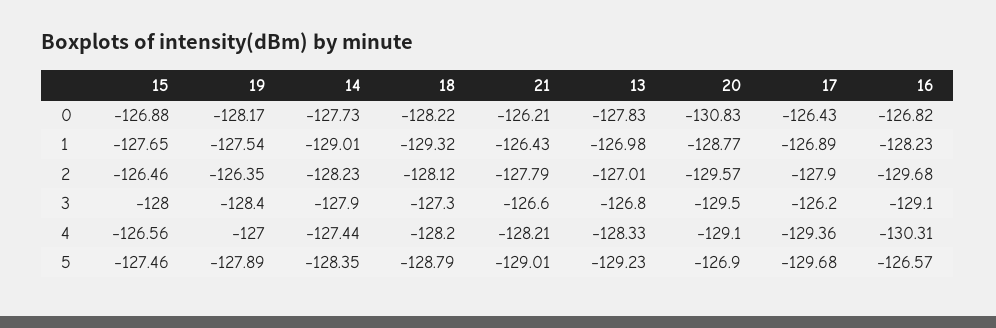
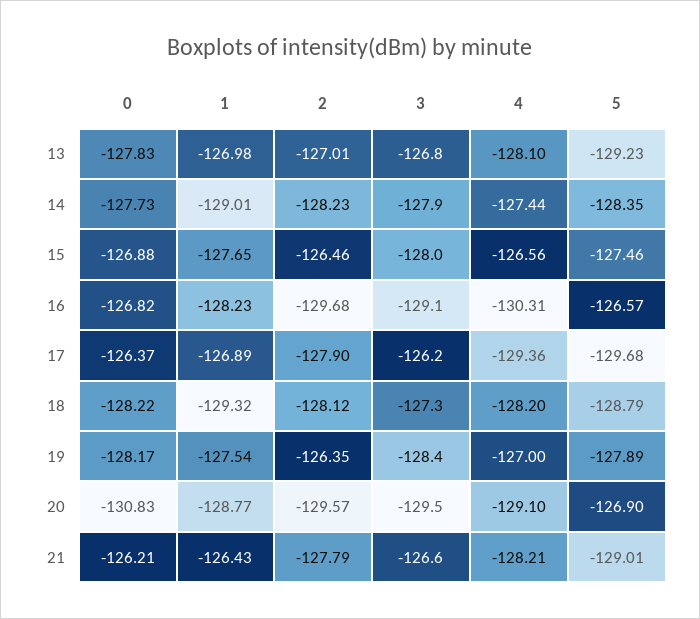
  {
    "15": {
      "0": -126.88,
      "1": -127.65,
      "2": -126.46,
      "3": -128,
      "4": -126.56,
      "5": -127.46
    },
    "19": {
      "0": -128.17,
      "1": -127.54,
      "2": -126.35,
      "3": -128.4,
      "4": -127,
      "5": -127.89
    },
    "14": {
      "0": -127.73,
      "1": -129.01,
      "2": -128.23,
      "3": -127.9,
      "4": -127.44,
      "5": -128.35
    },
    "18": {
      "0": -128.22,
      "1": -129.32,
      "2": -128.12,
      "3": -127.3,
      "4": -128.2,
      "5": -128.79
    },
    "21": {
      "0": -126.21,
      "1": -126.43,
      "2": -127.79,
      "3": -126.6,
      "4": -128.21,
      "5": -129.01
    },
    "13": {
      "0": -127.83,
      "1": -126.98,
      "2": -127.01,
      "3": -126.8,
-     "4": -128.33,
+     "4": -128.1,
      "5": -129.23
    },
    "20": {
      "0": -130.83,
      "1": -128.77,
      "2": -129.57,
      "3": -129.5,
      "4": -129.1,
      "5": -126.9
    },
    "17": {
-     "0": -126.43,
+     "0": -126.37,
      "1": -126.89,
      "2": -127.9,
      "3": -126.2,
      "4": -129.36,
      "5": -129.68
    },
    "16": {
      "0": -126.82,
      "1": -128.23,
      "2": -129.68,
      "3": -129.1,
      "4": -130.31,
      "5": -126.57
    }
  }

